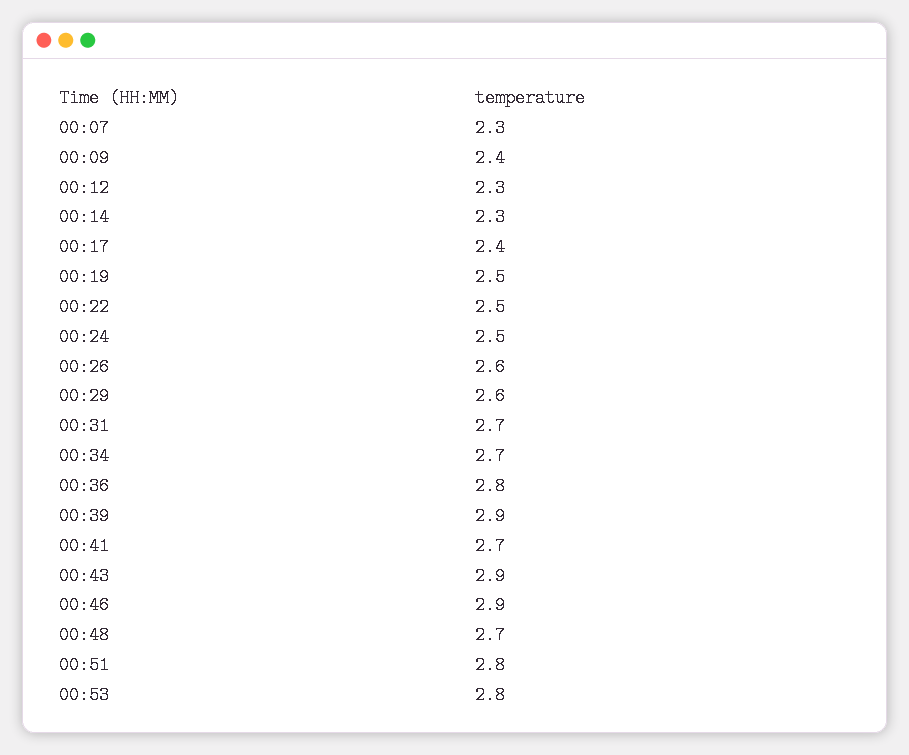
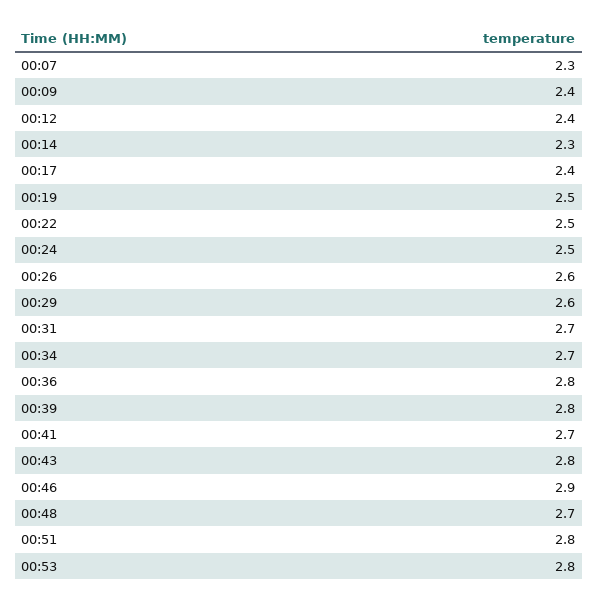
  {
    "00:07": 2.3,
    "00:09": 2.4,
-   "00:12": 2.3,
+   "00:12": 2.4,
    "00:14": 2.3,
    "00:17": 2.4,
    "00:19": 2.5,
    "00:22": 2.5,
    "00:24": 2.5,
    "00:26": 2.6,
    "00:29": 2.6,
    "00:31": 2.7,
    "00:34": 2.7,
    "00:36": 2.8,
-   "00:39": 2.9,
+   "00:39": 2.8,
    "00:41": 2.7,
-   "00:43": 2.9,
+   "00:43": 2.8,
    "00:46": 2.9,
    "00:48": 2.7,
    "00:51": 2.8,
    "00:53": 2.8
  }

